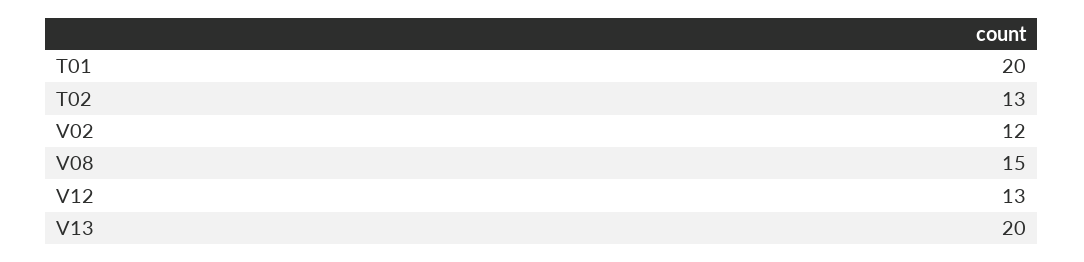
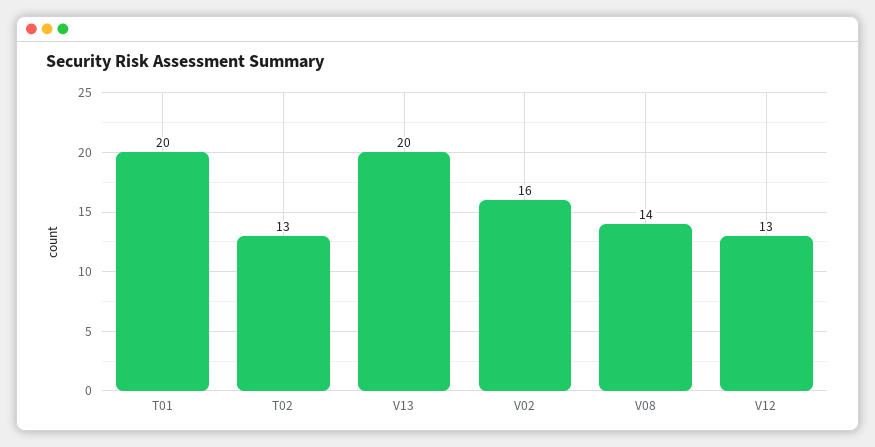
  {
    "T01": 20,
    "T02": 13,
-   "V02": 12,
+   "V02": 16,
-   "V08": 15,
+   "V08": 14,
    "V12": 13,
    "V13": 20
  }

